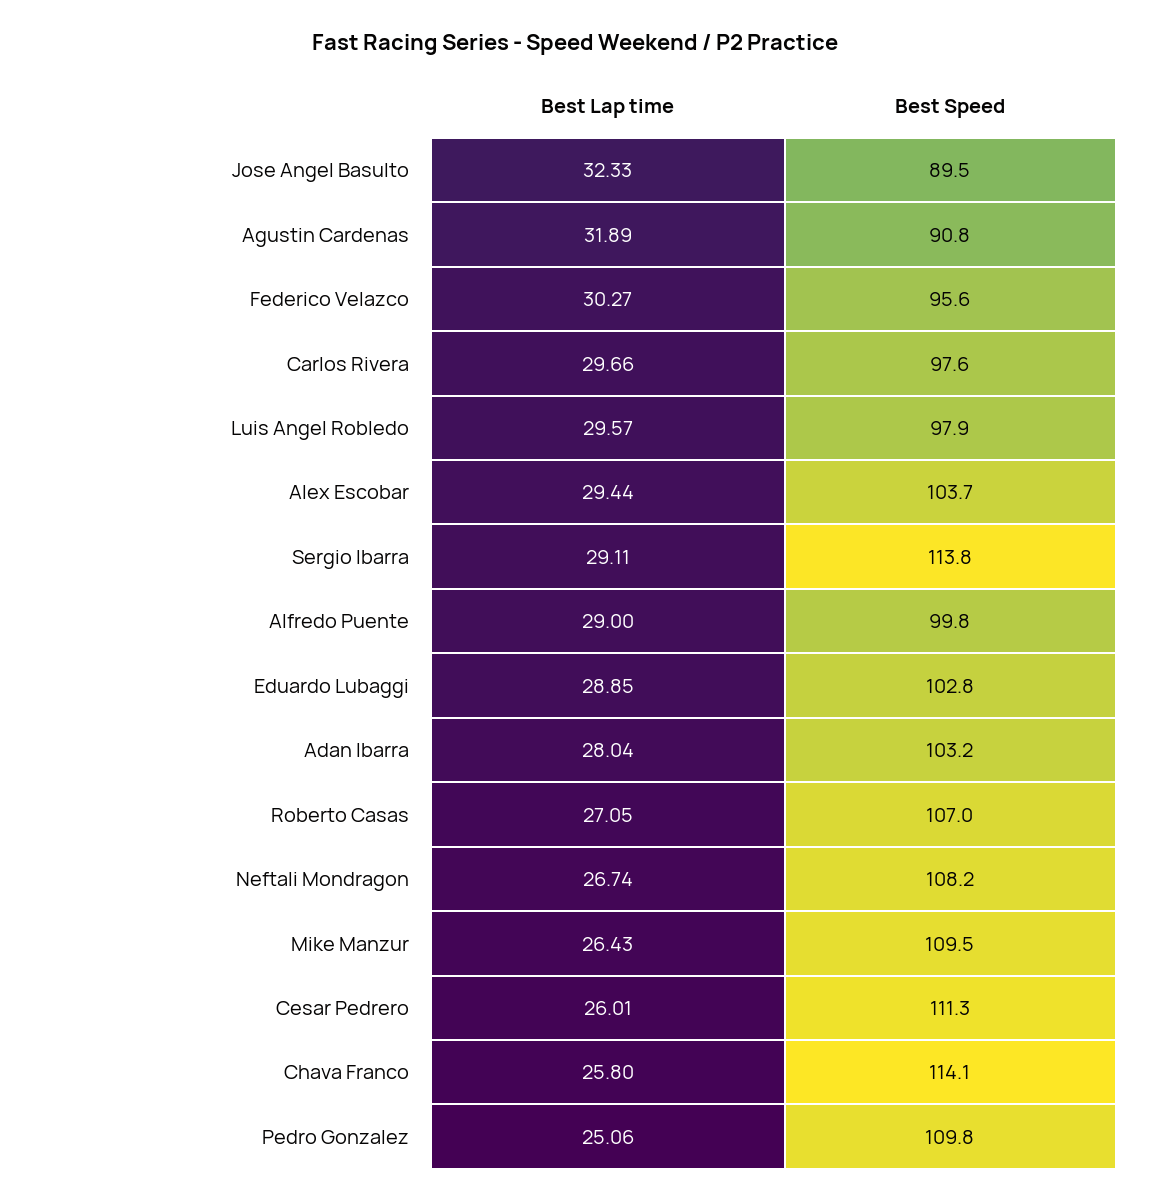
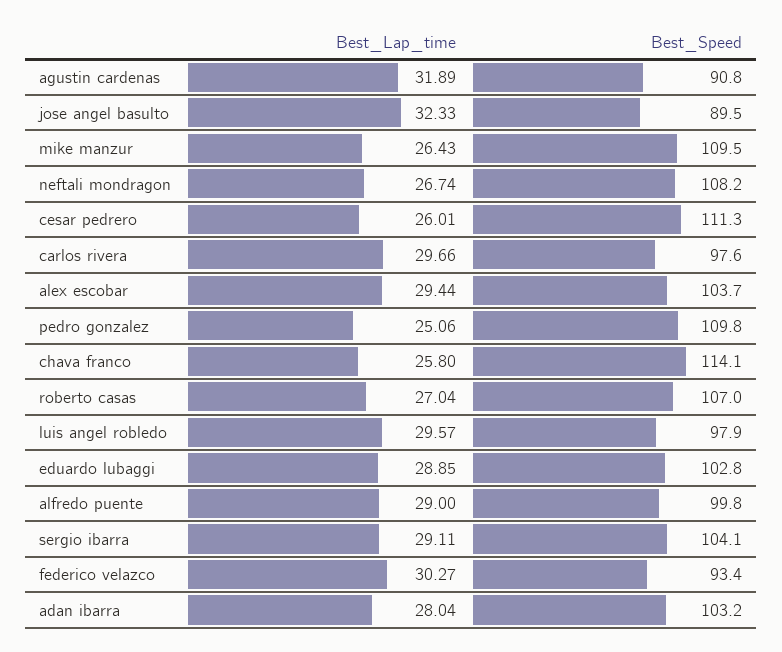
  {
    "Best Lap time": {
      "Jose Angel Basulto": 32.33,
      "Agustin Cardenas": 31.89,
      "Federico Velazco": 30.27,
      "Carlos Rivera": 29.66,
      "Luis Angel Robledo": 29.57,
      "Alex Escobar": 29.44,
      "Sergio Ibarra": 29.11,
      "Alfredo Puente": 29,
      "Eduardo Lubaggi": 28.85,
      "Adan Ibarra": 28.04,
-     "Roberto Casas": 27.05,
+     "Roberto Casas": 27.04,
      "Neftali Mondragon": 26.74,
      "Mike Manzur": 26.43,
      "Cesar Pedrero": 26.01,
      "Chava Franco": 25.8,
      "Pedro Gonzalez": 25.06
    },
    "Best Speed": {
      "Jose Angel Basulto": 89.5,
      "Agustin Cardenas": 90.8,
-     "Federico Velazco": 95.6,
+     "Federico Velazco": 93.4,
      "Carlos Rivera": 97.6,
      "Luis Angel Robledo": 97.9,
      "Alex Escobar": 103.7,
-     "Sergio Ibarra": 113.8,
+     "Sergio Ibarra": 104.1,
      "Alfredo Puente": 99.8,
      "Eduardo Lubaggi": 102.8,
      "Adan Ibarra": 103.2,
      "Roberto Casas": 107,
      "Neftali Mondragon": 108.2,
      "Mike Manzur": 109.5,
      "Cesar Pedrero": 111.3,
      "Chava Franco": 114.1,
      "Pedro Gonzalez": 109.8
    }
  }

